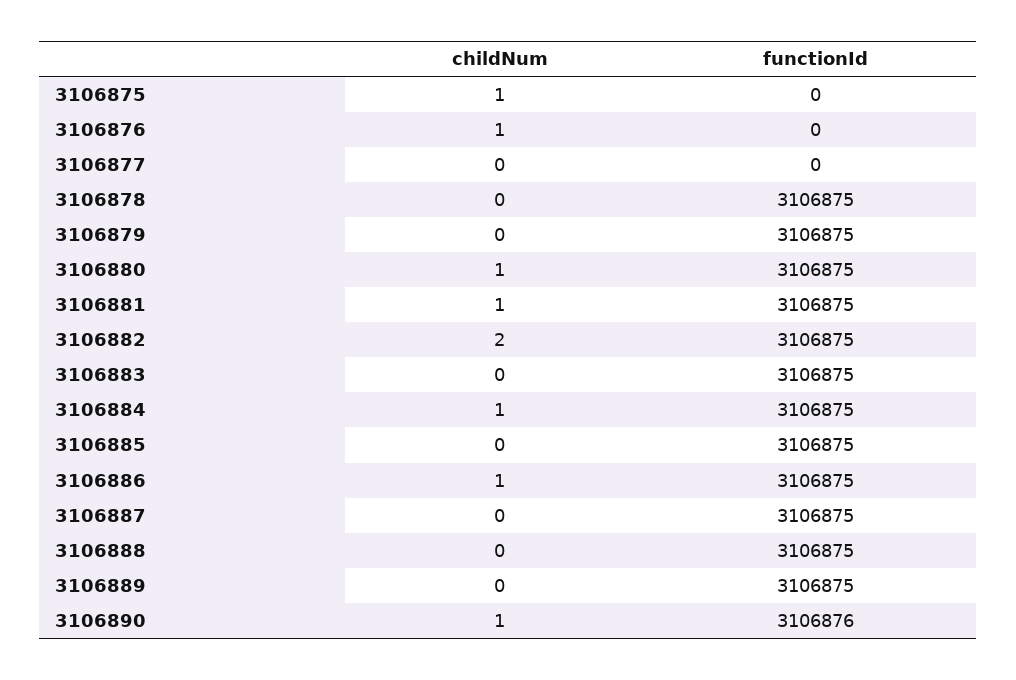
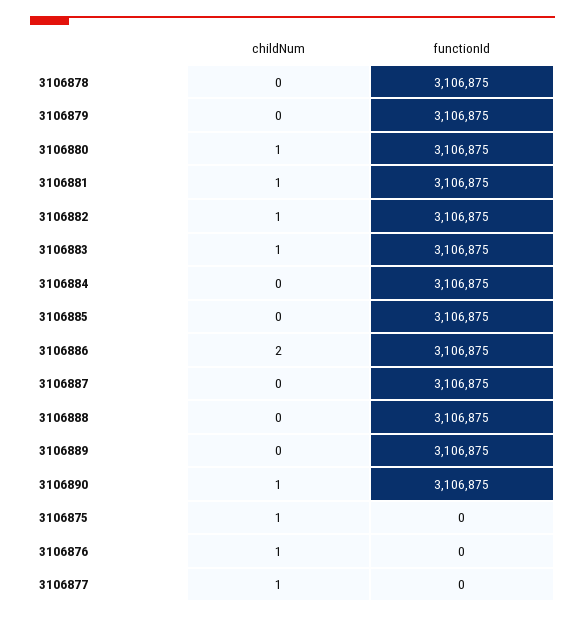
  {
    "childNum": {
      "3106875": 1,
      "3106876": 1,
-     "3106877": 0,
+     "3106877": 1,
      "3106878": 0,
      "3106879": 0,
      "3106880": 1,
      "3106881": 1,
-     "3106882": 2,
+     "3106882": 1,
-     "3106883": 0,
+     "3106883": 1,
-     "3106884": 1,
+     "3106884": 0,
      "3106885": 0,
-     "3106886": 1,
+     "3106886": 2,
      "3106887": 0,
      "3106888": 0,
      "3106889": 0,
      "3106890": 1
    },
    "functionId": {
      "3106875": 0,
      "3106876": 0,
      "3106877": 0,
      "3106878": 3106875,
      "3106879": 3106875,
      "3106880": 3106875,
      "3106881": 3106875,
      "3106882": 3106875,
      "3106883": 3106875,
      "3106884": 3106875,
      "3106885": 3106875,
      "3106886": 3106875,
      "3106887": 3106875,
      "3106888": 3106875,
      "3106889": 3106875,
-     "3106890": 3106876
+     "3106890": 3106875
    }
  }

